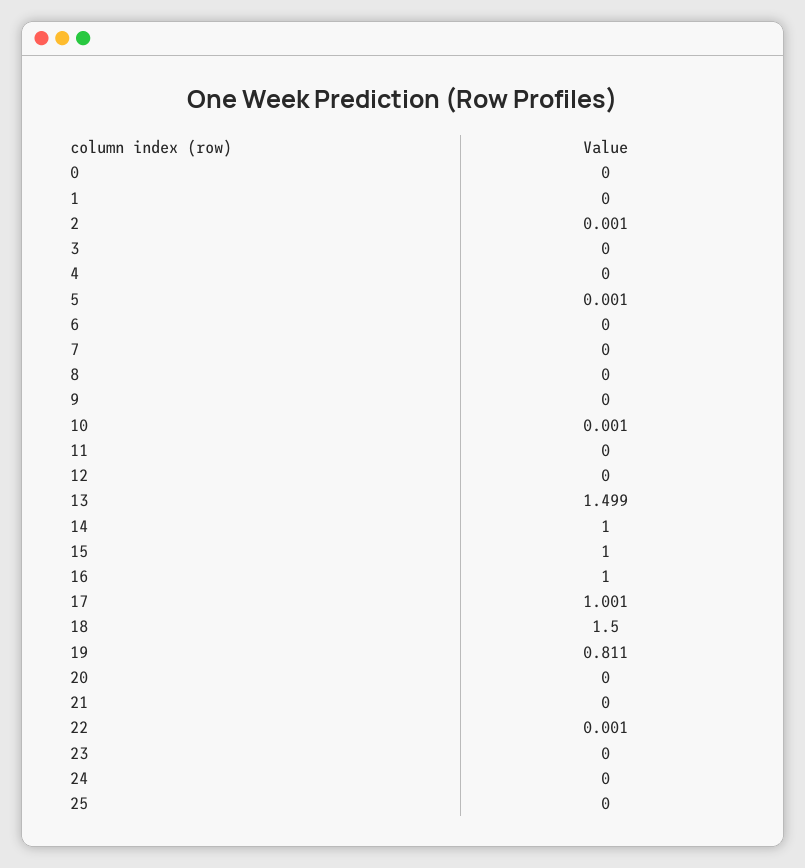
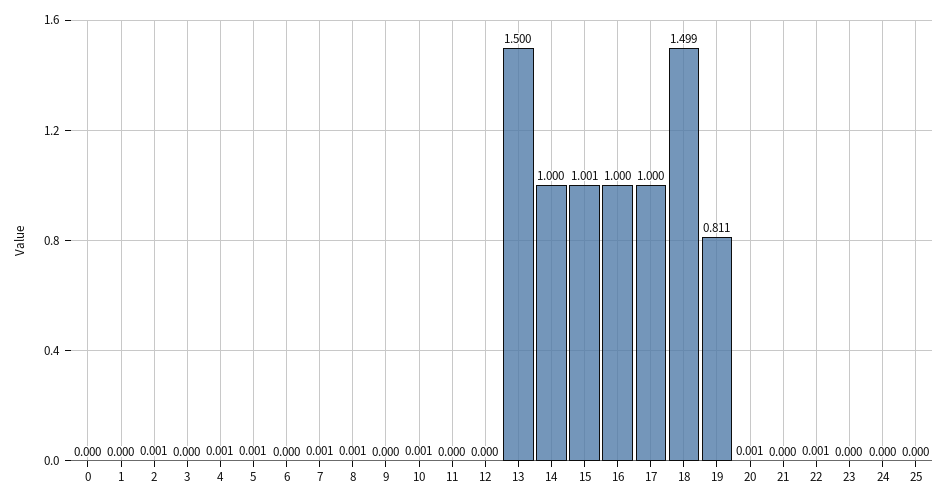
  {
    "0": 0,
    "1": 0,
    "2": 0.001,
    "3": 0,
-   "4": 0,
+   "4": 0.001,
    "5": 0.001,
    "6": 0,
-   "7": 0,
+   "7": 0.001,
-   "8": 0,
+   "8": 0.001,
    "9": 0,
    "10": 0.001,
    "11": 0,
    "12": 0,
-   "13": 1.499,
+   "13": 1.5,
    "14": 1,
-   "15": 1,
+   "15": 1.001,
    "16": 1,
-   "17": 1.001,
+   "17": 1,
-   "18": 1.5,
+   "18": 1.499,
    "19": 0.811,
-   "20": 0,
+   "20": 0.001,
    "21": 0,
    "22": 0.001,
    "23": 0,
    "24": 0,
    "25": 0
  }

